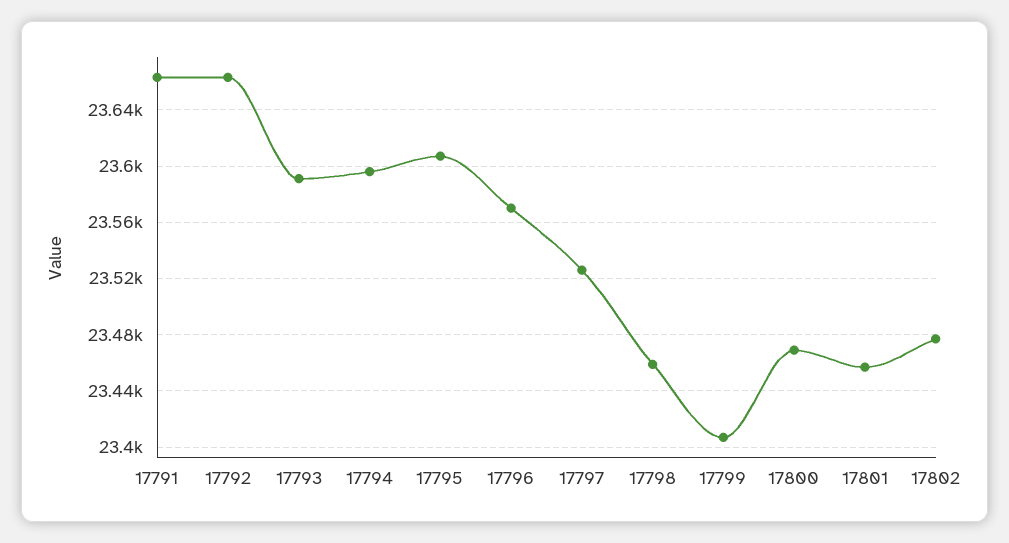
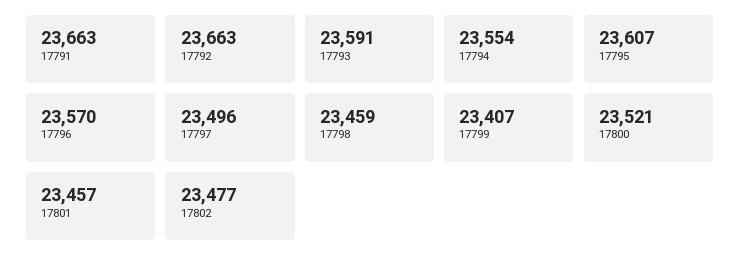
  {
    "17791": 23663,
    "17792": 23663,
    "17793": 23591,
-   "17794": 23595,
+   "17794": 23554,
    "17795": 23607,
    "17796": 23570,
-   "17797": 23525,
+   "17797": 23496,
    "17798": 23459,
    "17799": 23407,
-   "17800": 23470,
+   "17800": 23521,
    "17801": 23457,
    "17802": 23477
  }

